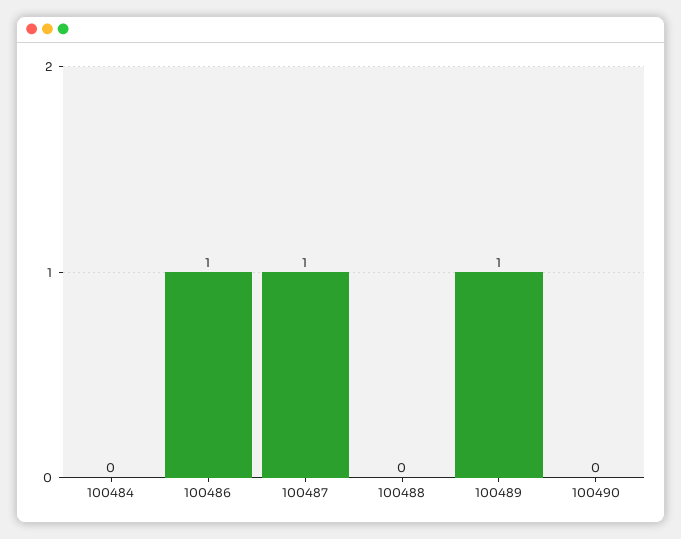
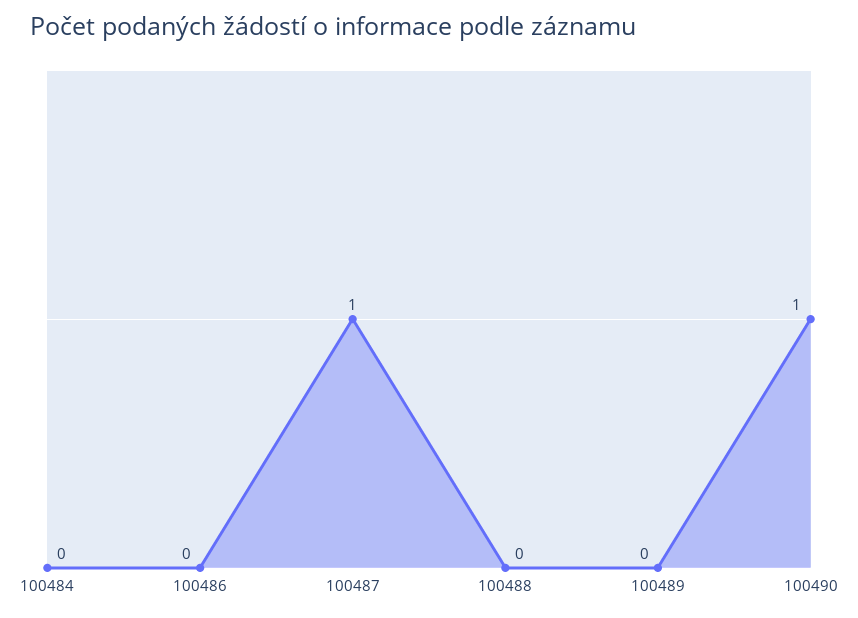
  {
    "100484": 0,
-   "100486": 1,
+   "100486": 0,
    "100487": 1,
    "100488": 0,
-   "100489": 1,
+   "100489": 0,
-   "100490": 0
+   "100490": 1
  }

